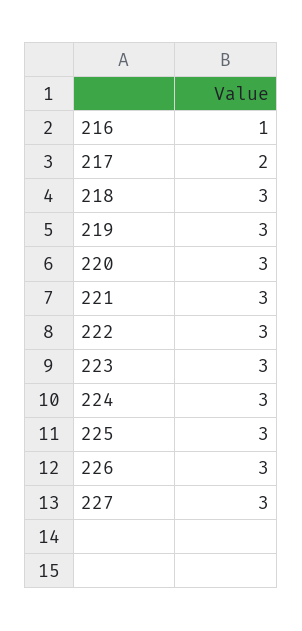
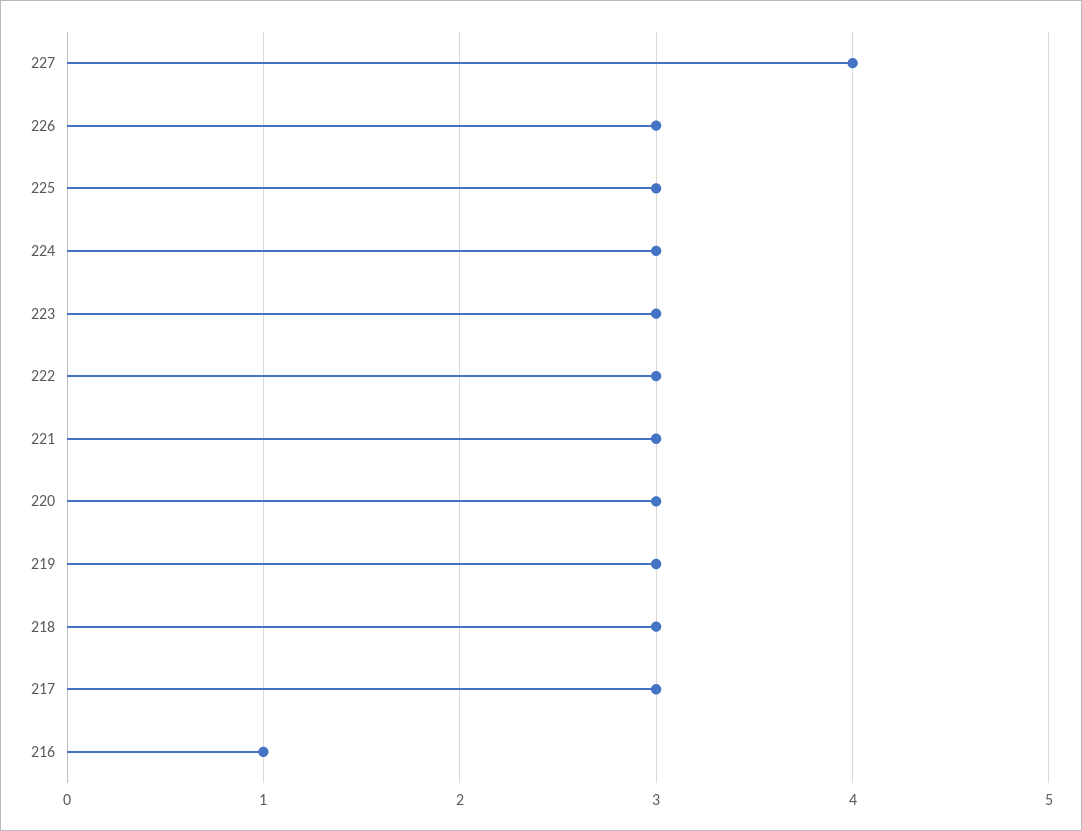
  {
    "216": 1,
-   "217": 2,
+   "217": 3,
    "218": 3,
    "219": 3,
    "220": 3,
    "221": 3,
    "222": 3,
    "223": 3,
    "224": 3,
    "225": 3,
    "226": 3,
-   "227": 3
+   "227": 4
  }

